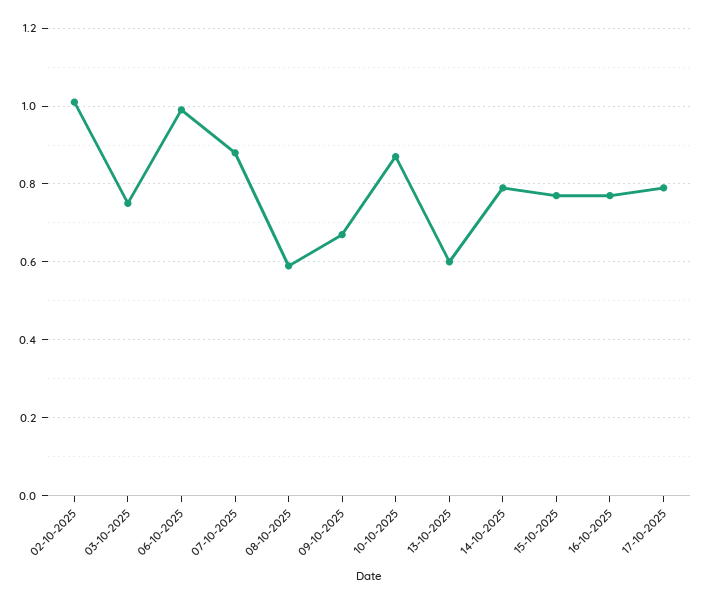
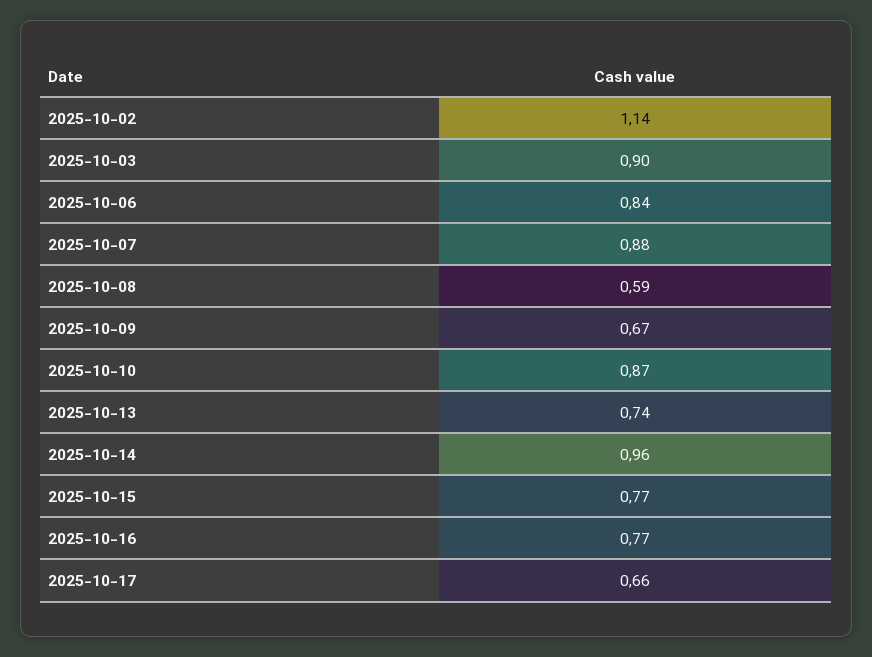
  {
-   "02-10-2025": 1,
+   "02-10-2025": 1.14,
-   "03-10-2025": 0.75,
+   "03-10-2025": 0.9,
-   "06-10-2025": 1,
+   "06-10-2025": 0.84,
    "07-10-2025": 0.88,
    "08-10-2025": 0.59,
    "09-10-2025": 0.67,
    "10-10-2025": 0.87,
-   "13-10-2025": 0.6,
+   "13-10-2025": 0.74,
-   "14-10-2025": 0.8,
+   "14-10-2025": 0.96,
    "15-10-2025": 0.77,
    "16-10-2025": 0.77,
-   "17-10-2025": 0.8
+   "17-10-2025": 0.66
  }

